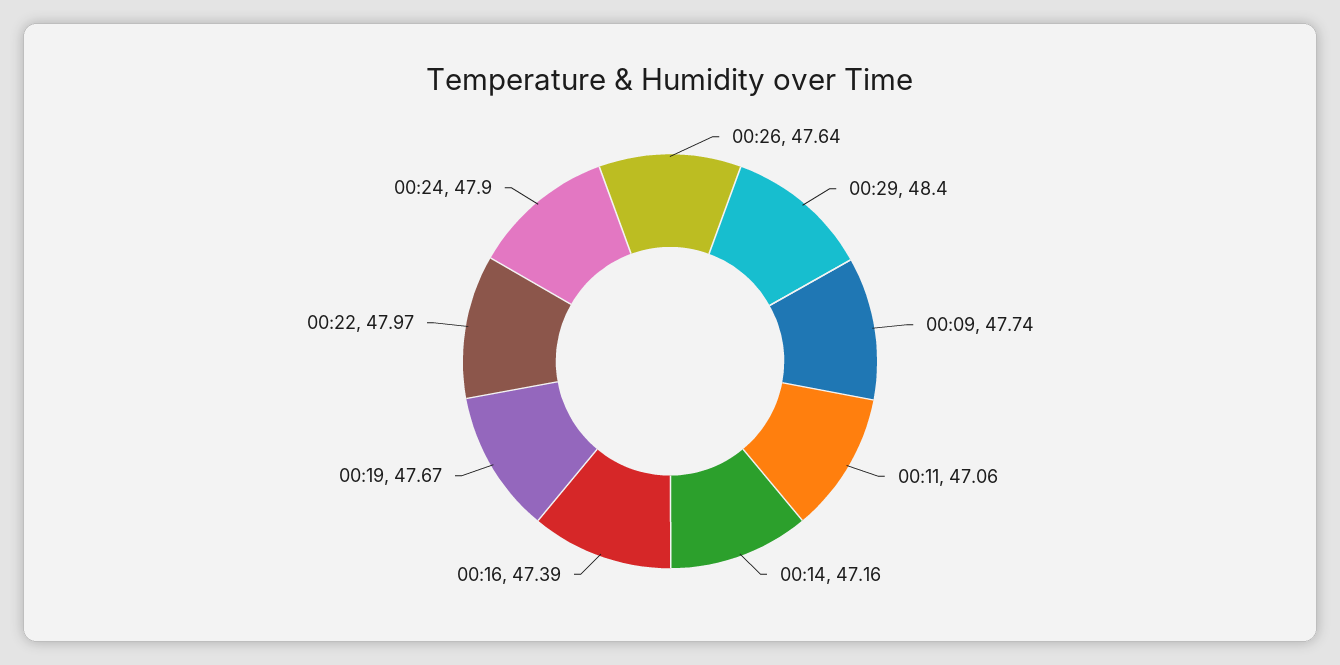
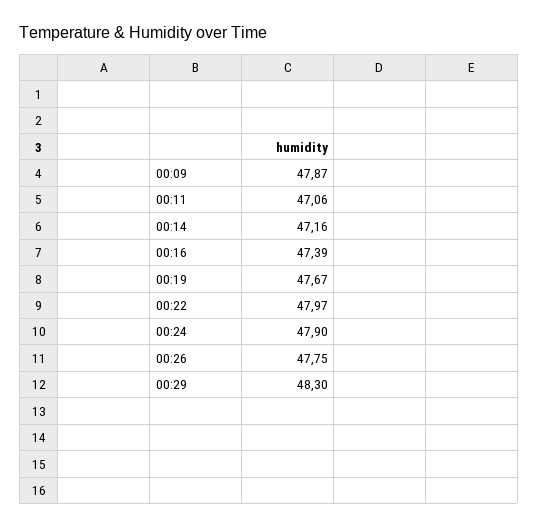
  {
-   "00:26": 47.64,
+   "00:26": 47.75,
-   "00:29": 48.4,
+   "00:29": 48.3,
-   "00:09": 47.74,
+   "00:09": 47.87,
    "00:11": 47.06,
    "00:14": 47.16,
    "00:16": 47.39,
    "00:19": 47.67,
    "00:22": 47.97,
    "00:24": 47.9
  }

